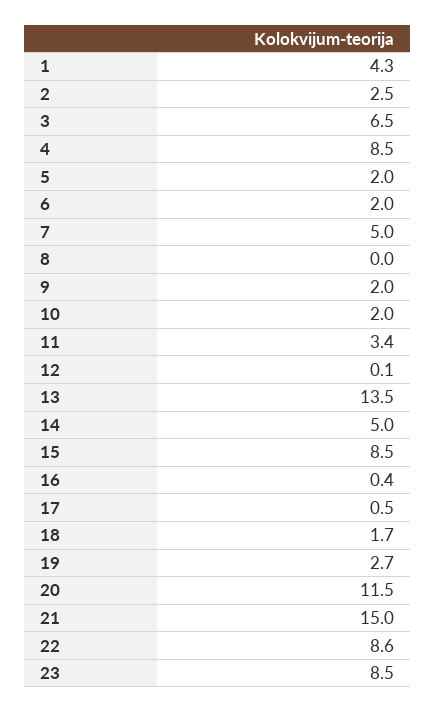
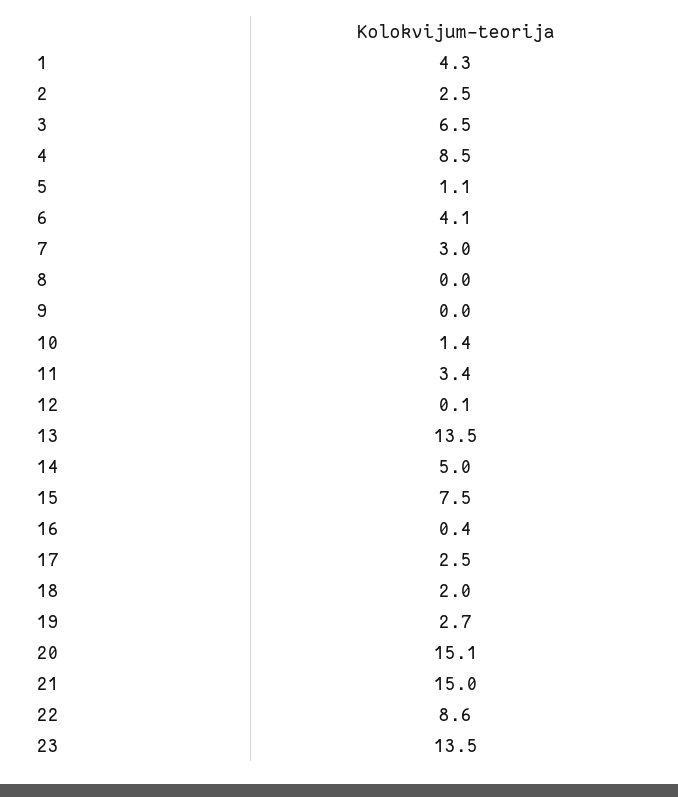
  {
    "1": 4.3,
    "2": 2.5,
    "3": 6.5,
    "4": 8.5,
-   "5": 2,
+   "5": 1.1,
-   "6": 2,
+   "6": 4.1,
-   "7": 5,
+   "7": 3,
    "8": 0,
-   "9": 2,
+   "9": 0,
-   "10": 2,
+   "10": 1.4,
    "11": 3.4,
    "12": 0.1,
    "13": 13.5,
    "14": 5,
-   "15": 8.5,
+   "15": 7.5,
    "16": 0.4,
-   "17": 0.5,
+   "17": 2.5,
-   "18": 1.7,
+   "18": 2,
    "19": 2.7,
-   "20": 11.5,
+   "20": 15.1,
    "21": 15,
    "22": 8.6,
-   "23": 8.5
+   "23": 13.5
  }

